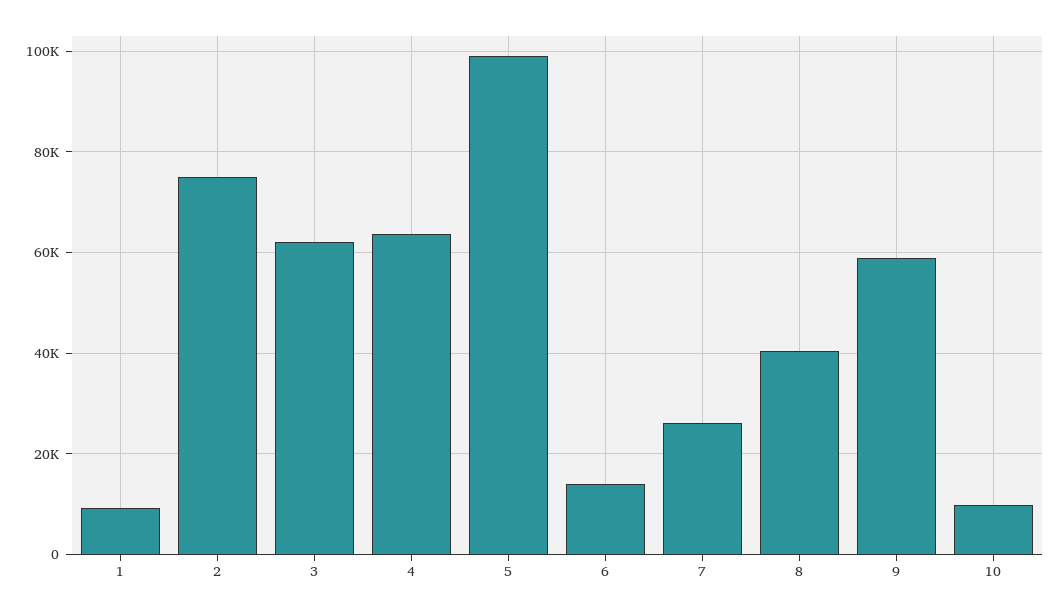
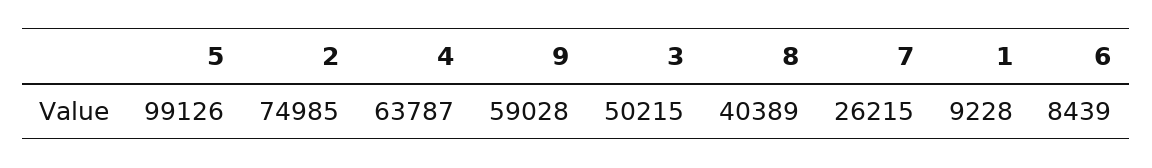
  {
    "1": 9228,
    "2": 74985,
-   "3": 62000,
+   "3": 50215,
    "4": 63787,
    "5": 99126,
-   "6": 14000,
+   "6": 8439,
    "7": 26215,
    "8": 40389,
-   "9": 59028,
+   "9": 59028
-   "10": 10000
  }

